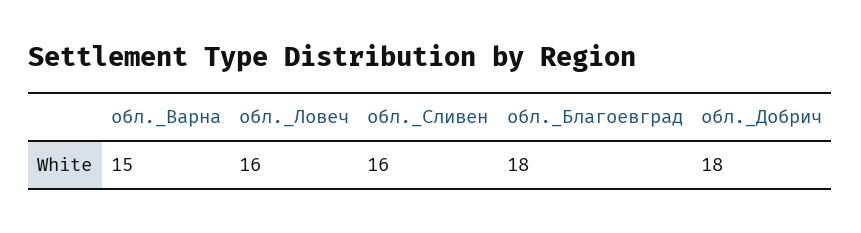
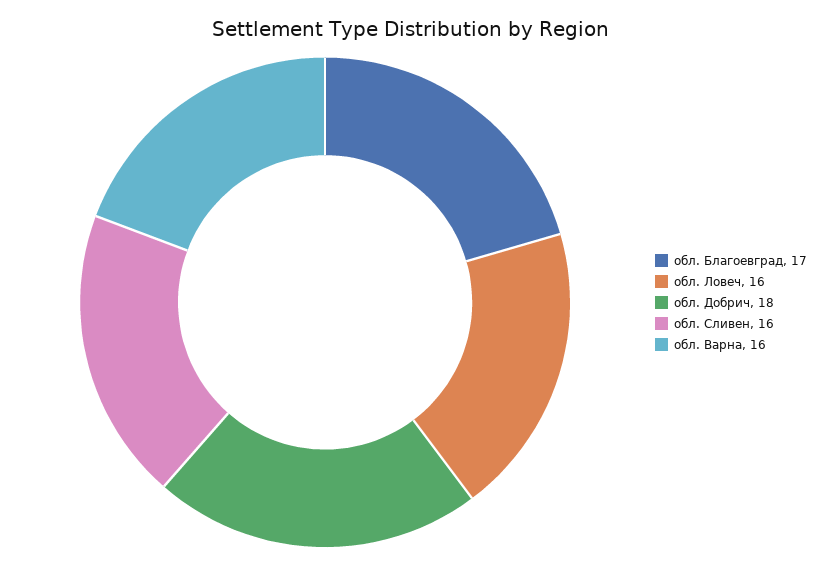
  {
-   "обл._Варна": 15,
+   "обл._Варна": 16,
    "обл._Ловеч": 16,
    "обл._Сливен": 16,
-   "обл._Благоевград": 18,
+   "обл._Благоевград": 17,
    "обл._Добрич": 18
  }

